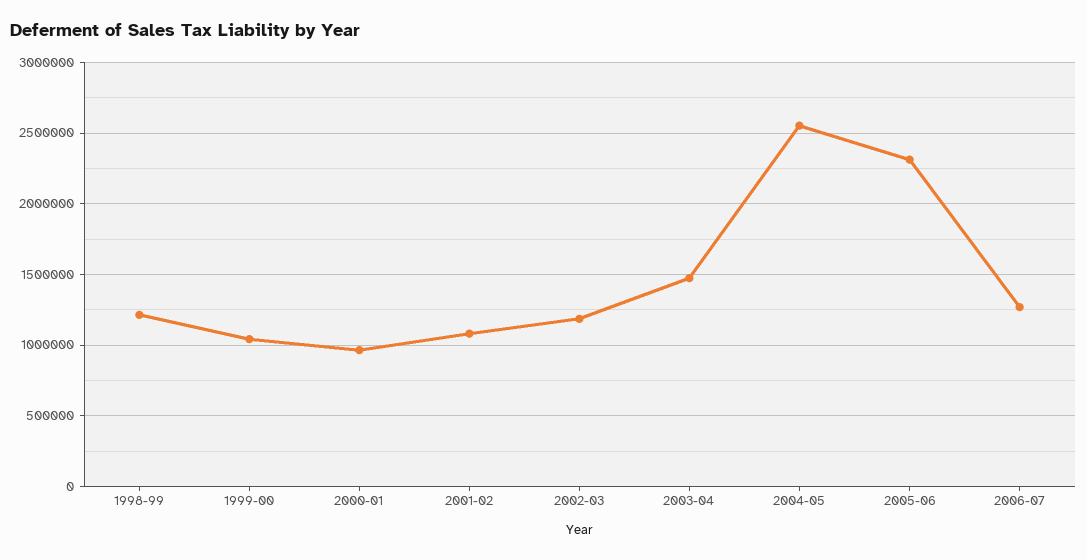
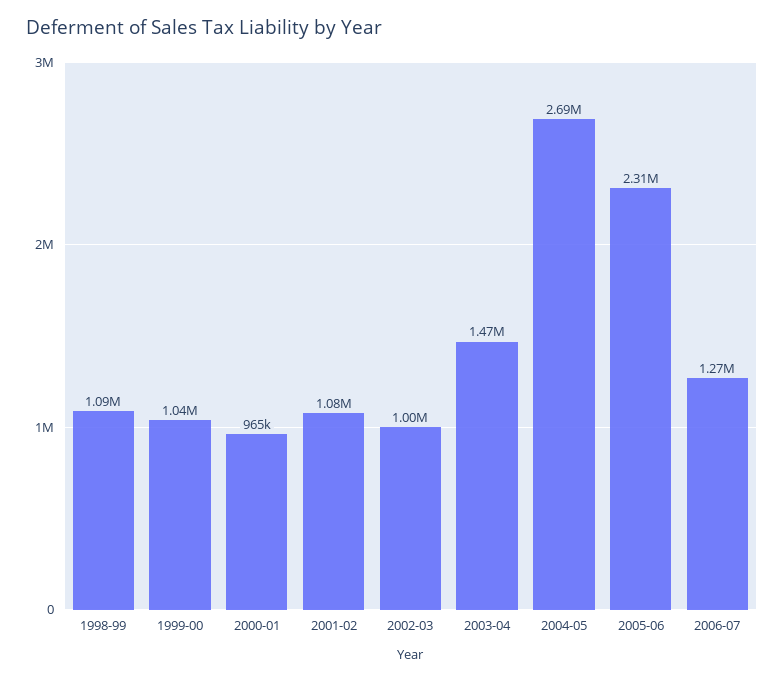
  {
-   "1998-99": 1200000,
+   "1998-99": 1090000,
    "1999-00": 1040000,
    "2000-01": 965000,
    "2001-02": 1080000,
-   "2002-03": 1200000,
+   "2002-03": 1000000,
    "2003-04": 1470000,
-   "2004-05": 2550000,
+   "2004-05": 2690000,
    "2005-06": 2310000,
    "2006-07": 1270000
  }

